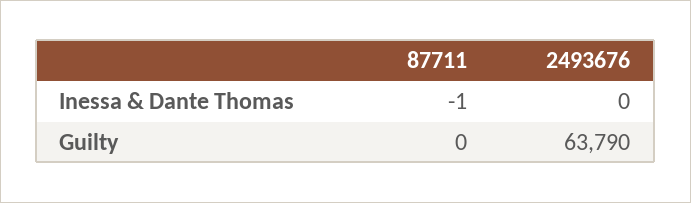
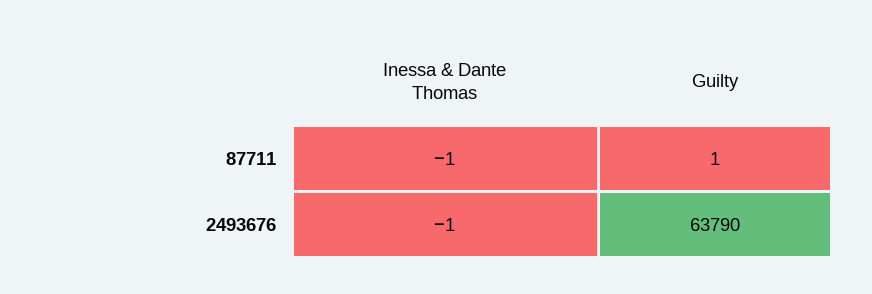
  {
    "87711": {
      "Inessa & Dante Thomas": -1,
-     "Guilty": 0
+     "Guilty": 1
    },
    "2493676": {
-     "Inessa & Dante Thomas": 0,
+     "Inessa & Dante Thomas": -1,
      "Guilty": 63790
    }
  }

